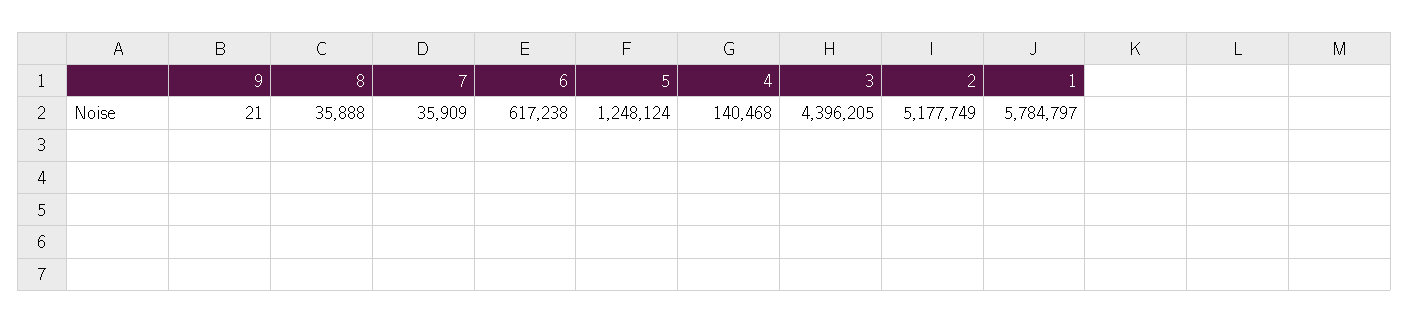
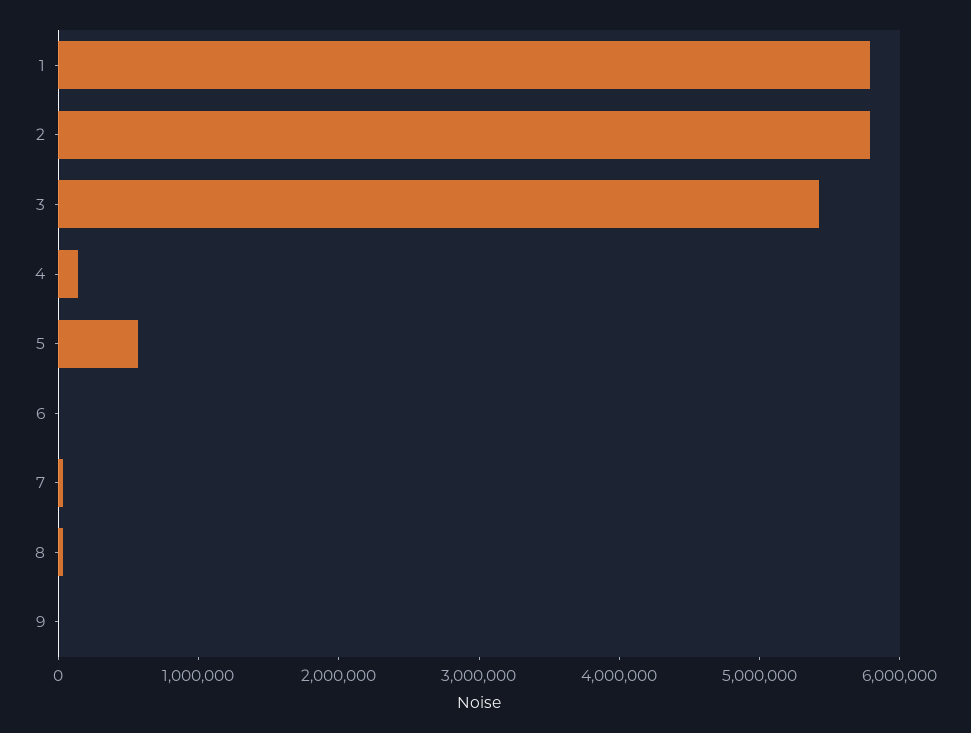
  {
    "9": 21,
    "8": 35888,
    "7": 35909,
-   "6": 617238,
+   "6": 0,
-   "5": 1248124,
+   "5": 600000,
    "4": 140468,
-   "3": 4396205,
+   "3": 5400000,
-   "2": 5177749,
+   "2": 5800000,
    "1": 5784797
  }

